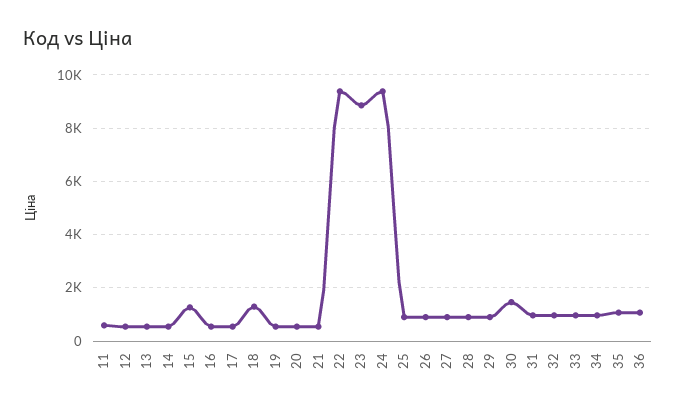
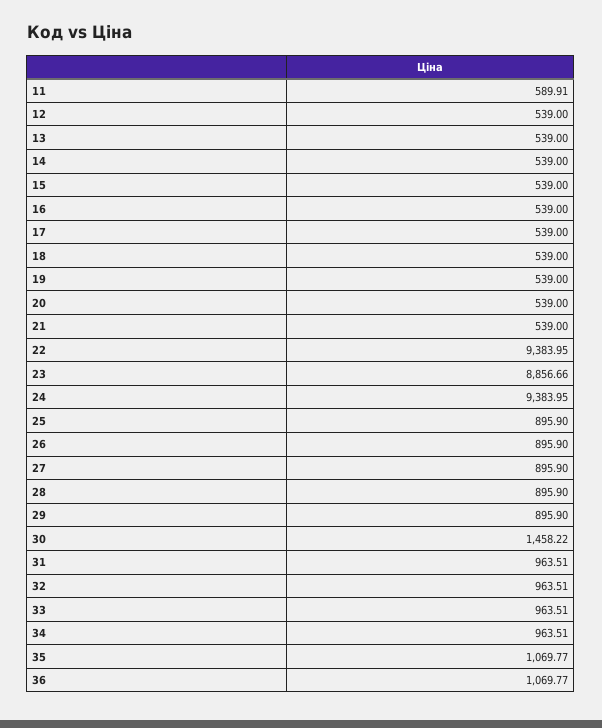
  {
    "11": 589.91,
    "12": 539,
    "13": 539,
    "14": 539,
-   "15": 1250,
+   "15": 539,
    "16": 539,
    "17": 539,
-   "18": 1250,
+   "18": 539,
    "19": 539,
    "20": 539,
    "21": 539,
    "22": 9383.95,
    "23": 8856.66,
    "24": 9383.95,
    "25": 895.9,
    "26": 895.9,
    "27": 895.9,
    "28": 895.9,
    "29": 895.9,
    "30": 1458.22,
    "31": 963.51,
    "32": 963.51,
    "33": 963.51,
    "34": 963.51,
    "35": 1069.77,
    "36": 1069.77
  }

